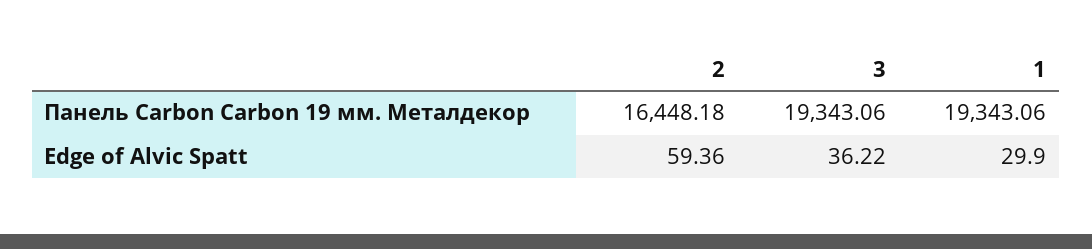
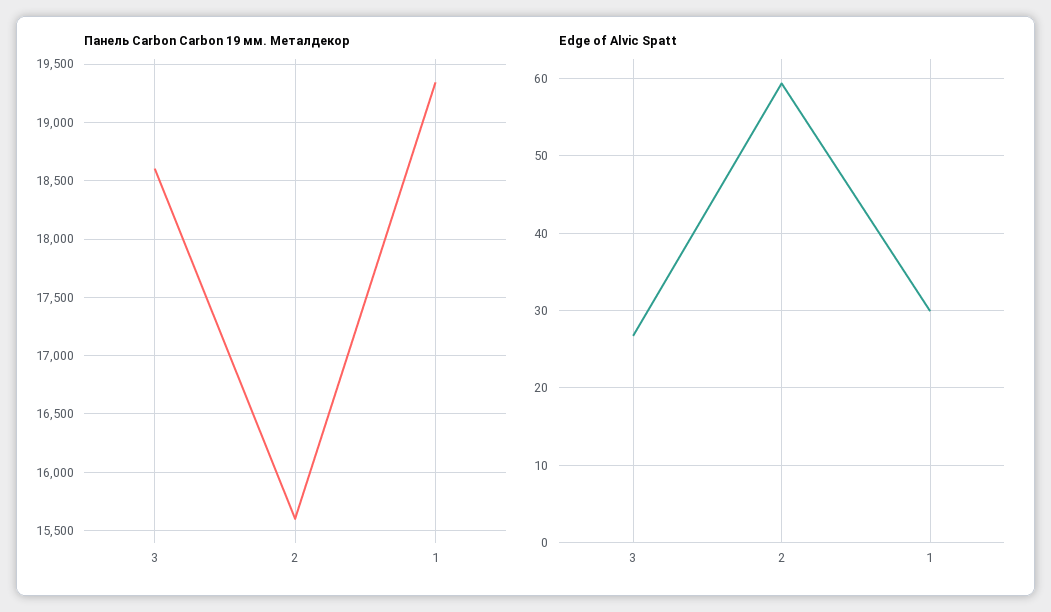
  {
    "Панель Carbon Carbon 19 мм. Металдекор": {
-     "2": 16448.18,
+     "2": 15600,
-     "3": 19343.06,
+     "3": 18600,
      "1": 19343.06
    },
    "Edge of Alvic Spatt": {
      "2": 59.36,
-     "3": 36.22,
+     "3": 27,
      "1": 29.9
    }
  }

